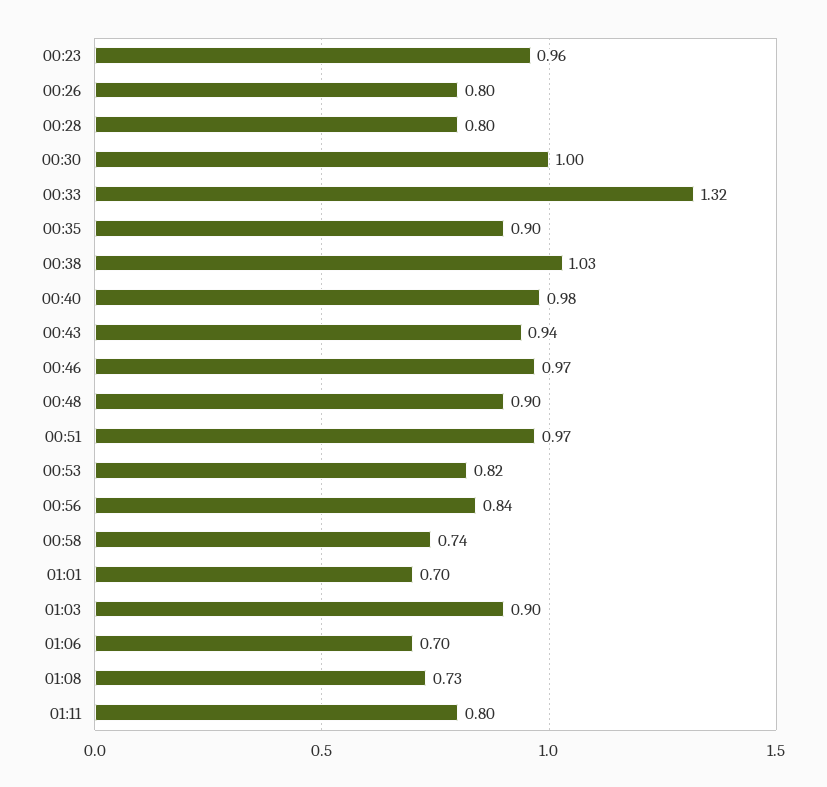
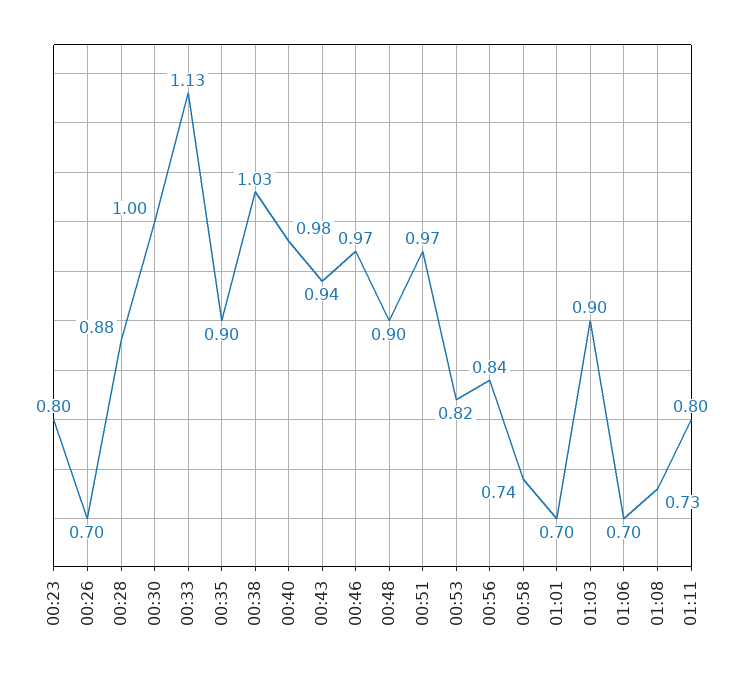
  {
-   "00:23": 0.96,
+   "00:23": 0.8,
-   "00:26": 0.8,
+   "00:26": 0.7,
-   "00:28": 0.8,
+   "00:28": 0.88,
    "00:30": 1,
-   "00:33": 1.32,
+   "00:33": 1.13,
    "00:35": 0.9,
    "00:38": 1.03,
    "00:40": 0.98,
    "00:43": 0.94,
    "00:46": 0.97,
    "00:48": 0.9,
    "00:51": 0.97,
    "00:53": 0.82,
    "00:56": 0.84,
    "00:58": 0.74,
    "01:01": 0.7,
    "01:03": 0.9,
    "01:06": 0.7,
    "01:08": 0.73,
    "01:11": 0.8
  }

